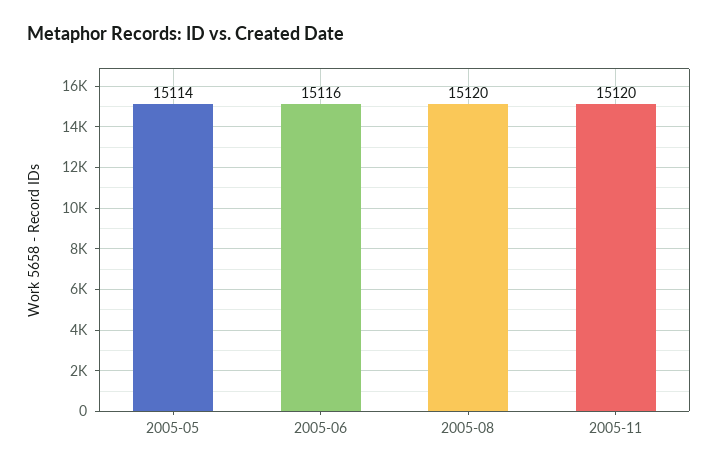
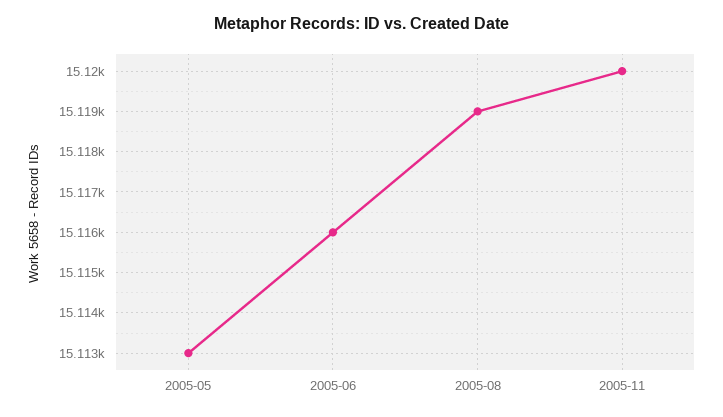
  {
-   "2005-05": 15114,
+   "2005-05": 15113,
    "2005-06": 15116,
-   "2005-08": 15120,
+   "2005-08": 15119,
    "2005-11": 15120
  }

